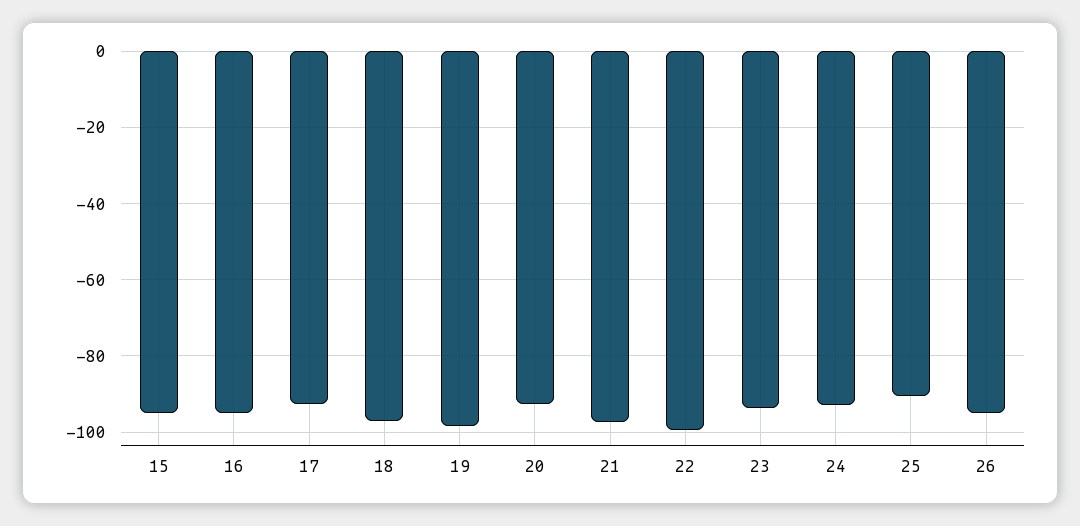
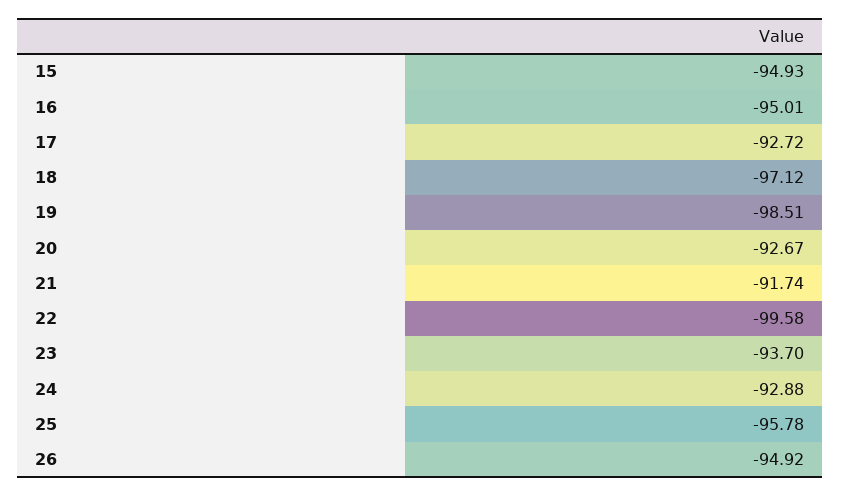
  {
    "15": -94.93,
    "16": -95.01,
    "17": -92.72,
    "18": -97.12,
    "19": -98.51,
    "20": -92.67,
-   "21": -98,
+   "21": -91.74,
    "22": -99.58,
    "23": -93.7,
    "24": -92.88,
-   "25": -90,
+   "25": -95.78,
    "26": -94.92
  }

